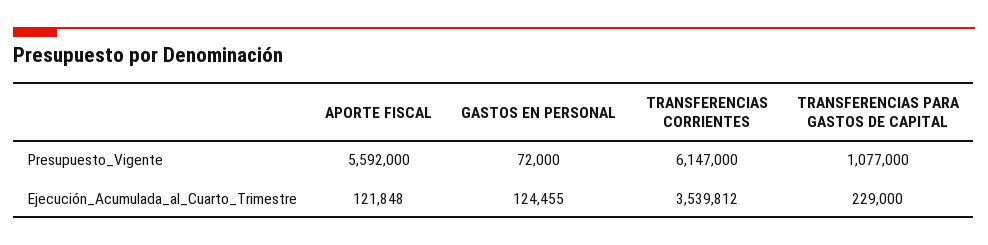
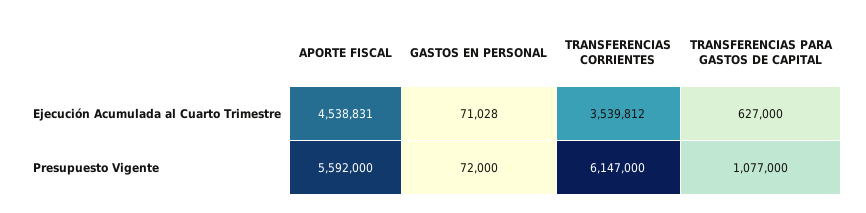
  {
    "APORTE FISCAL": {
      "Presupuesto_Vigente": 5592000,
-     "Ejecución_Acumulada_al_Cuarto_Trimestre": 121848
+     "Ejecución_Acumulada_al_Cuarto_Trimestre": 4538831
    },
    "GASTOS EN PERSONAL": {
      "Presupuesto_Vigente": 72000,
-     "Ejecución_Acumulada_al_Cuarto_Trimestre": 124455
+     "Ejecución_Acumulada_al_Cuarto_Trimestre": 71028
    },
    "TRANSFERENCIAS CORRIENTES": {
      "Presupuesto_Vigente": 6147000,
      "Ejecución_Acumulada_al_Cuarto_Trimestre": 3539812
    },
    "TRANSFERENCIAS PARA GASTOS DE CAPITAL": {
      "Presupuesto_Vigente": 1077000,
-     "Ejecución_Acumulada_al_Cuarto_Trimestre": 229000
+     "Ejecución_Acumulada_al_Cuarto_Trimestre": 627000
    }
  }

